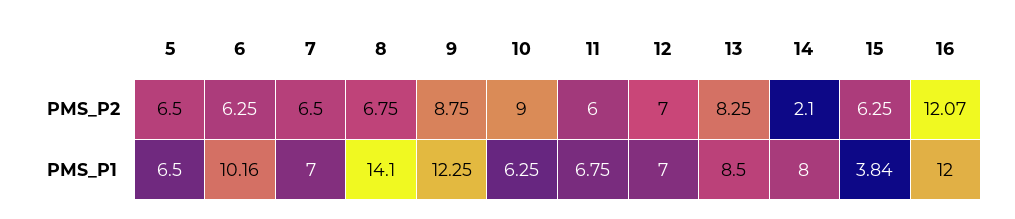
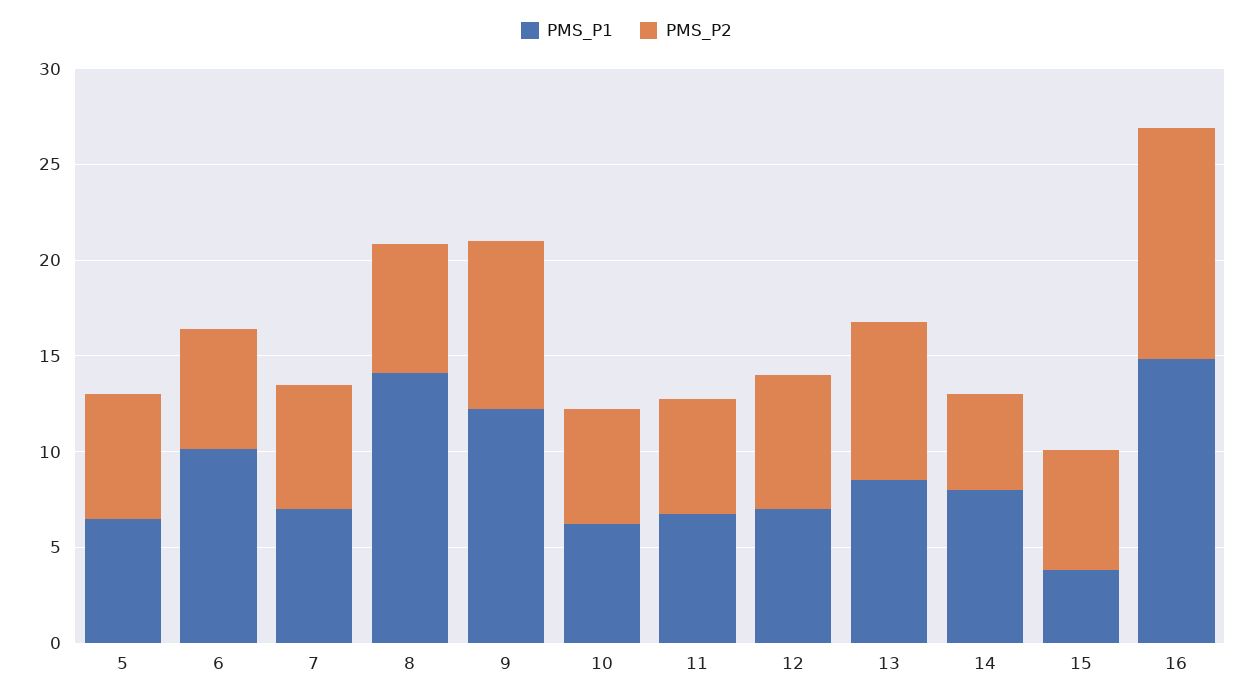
  {
    "PMS_P2": {
      "5": 6.5,
      "6": 6.25,
      "7": 6.5,
      "8": 6.75,
      "9": 8.75,
-     "10": 9,
+     "10": 6,
      "11": 6,
      "12": 7,
      "13": 8.25,
-     "14": 2.1,
+     "14": 5,
      "15": 6.25,
      "16": 12.07
    },
    "PMS_P1": {
      "5": 6.5,
      "6": 10.16,
      "7": 7,
      "8": 14.1,
      "9": 12.25,
      "10": 6.25,
      "11": 6.75,
      "12": 7,
      "13": 8.5,
      "14": 8,
      "15": 3.84,
-     "16": 12
+     "16": 15
    }
  }

